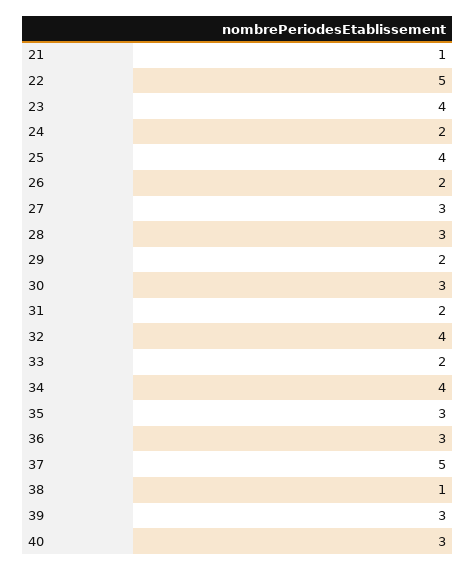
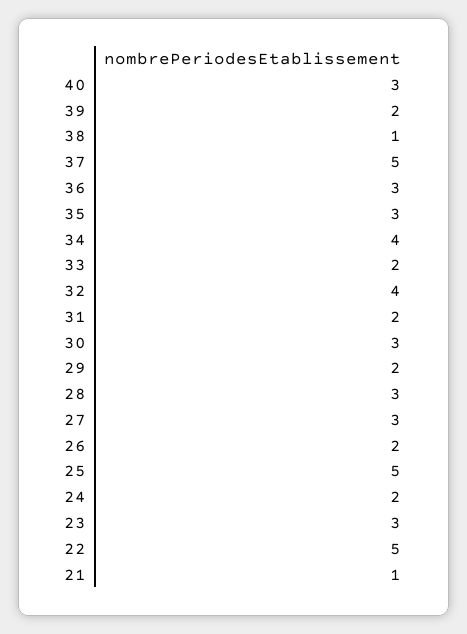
  {
    "21": 1,
    "22": 5,
-   "23": 4,
+   "23": 3,
    "24": 2,
-   "25": 4,
+   "25": 5,
    "26": 2,
    "27": 3,
    "28": 3,
    "29": 2,
    "30": 3,
    "31": 2,
    "32": 4,
    "33": 2,
    "34": 4,
    "35": 3,
    "36": 3,
    "37": 5,
    "38": 1,
-   "39": 3,
+   "39": 2,
    "40": 3
  }

